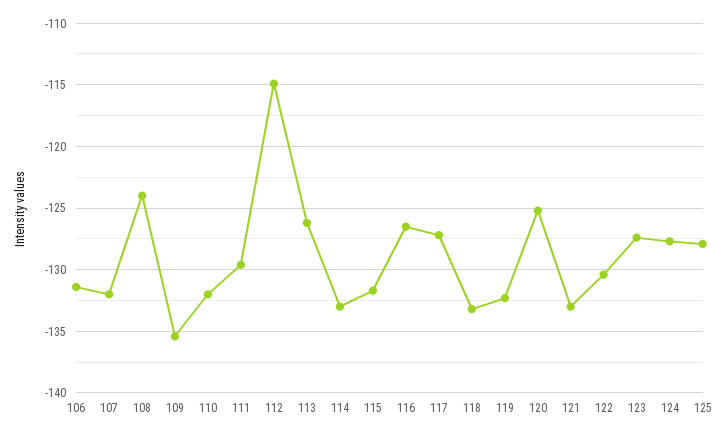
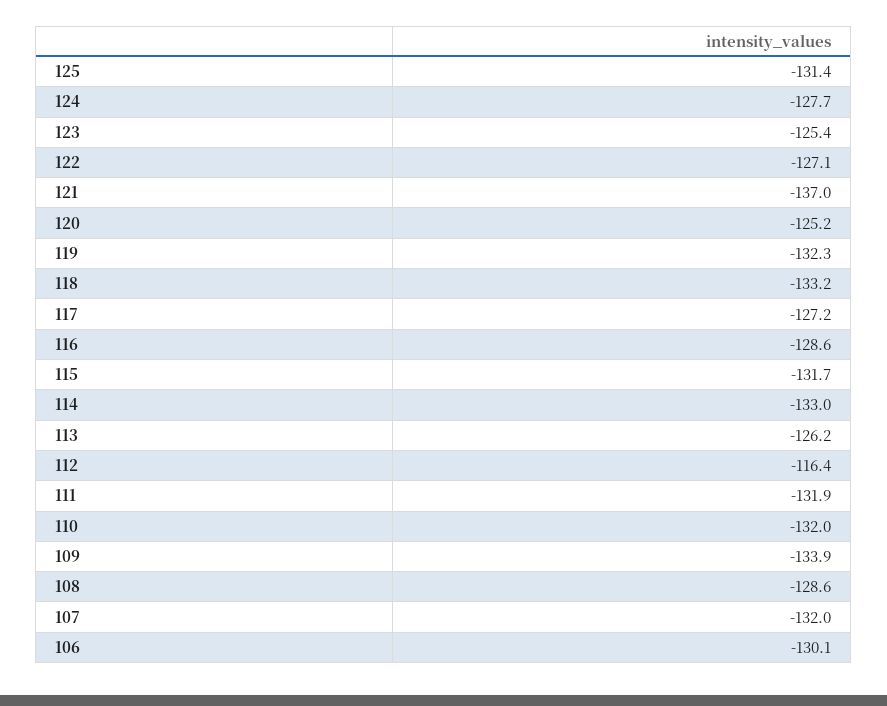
  {
-   "106": -131.5,
+   "106": -130.1,
    "107": -132,
-   "108": -124,
+   "108": -128.6,
-   "109": -135.5,
+   "109": -133.9,
    "110": -132,
-   "111": -129.5,
+   "111": -131.9,
-   "112": -115,
+   "112": -116.4,
    "113": -126.2,
    "114": -133,
    "115": -131.7,
-   "116": -126.5,
+   "116": -128.6,
    "117": -127.2,
    "118": -133.2,
    "119": -132.3,
    "120": -125.2,
-   "121": -133,
+   "121": -137,
-   "122": -130.5,
+   "122": -127.1,
-   "123": -127.5,
+   "123": -125.4,
    "124": -127.7,
-   "125": -128
+   "125": -131.4
  }

